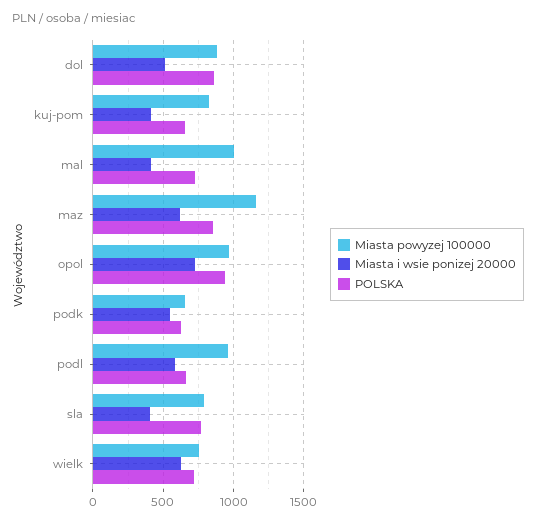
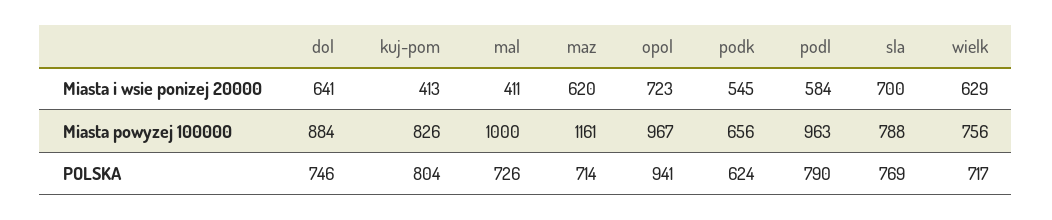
  {
    "Miasta powyzej 100000": {
      "dol": 884,
      "kuj-pom": 826,
      "mal": 1000,
      "maz": 1161,
      "opol": 967,
      "podk": 656,
      "podl": 963,
      "sla": 788,
      "wielk": 756
    },
    "Miasta i wsie ponizej 20000": {
-     "dol": 500,
+     "dol": 641,
      "kuj-pom": 413,
      "mal": 411,
      "maz": 620,
      "opol": 723,
      "podk": 545,
      "podl": 584,
-     "sla": 400,
+     "sla": 700,
      "wielk": 629
    },
    "POLSKA": {
-     "dol": 850,
+     "dol": 746,
-     "kuj-pom": 650,
+     "kuj-pom": 804,
      "mal": 726,
-     "maz": 850,
+     "maz": 714,
      "opol": 941,
      "podk": 624,
-     "podl": 650,
+     "podl": 790,
      "sla": 769,
      "wielk": 717
    }
  }

